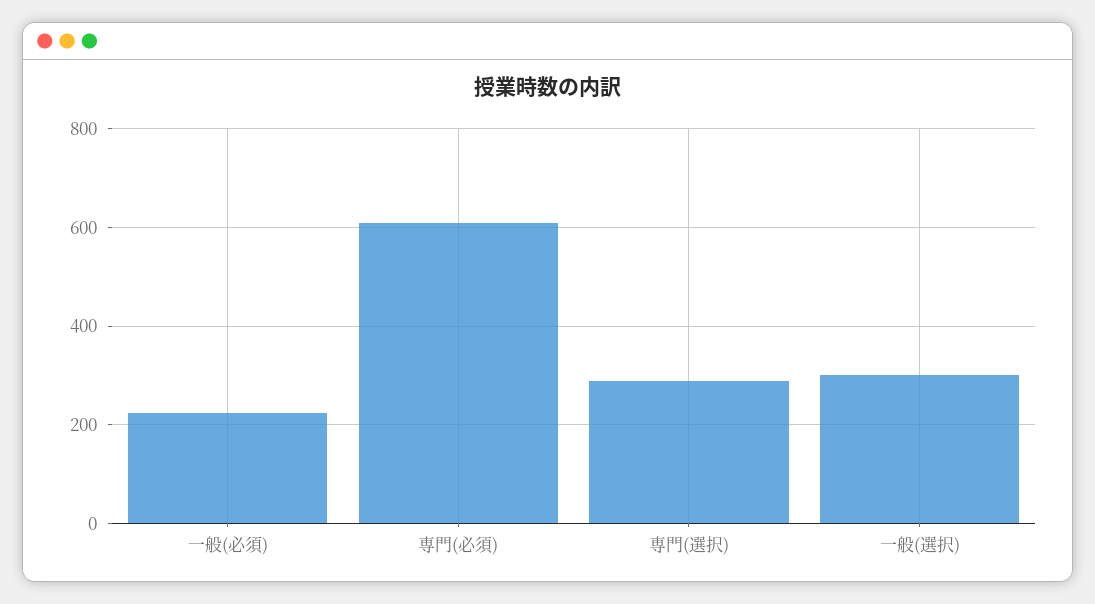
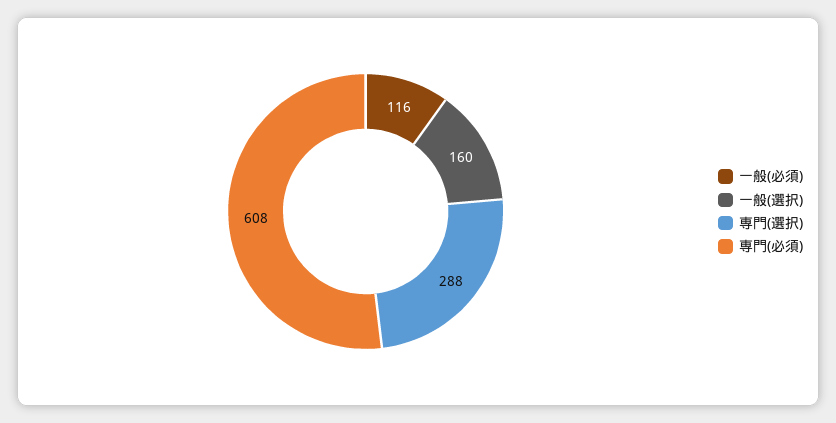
  {
-   "一般(必須)": 220,
+   "一般(必須)": 116,
    "専門(必須)": 608,
    "専門(選択)": 288,
-   "一般(選択)": 300
+   "一般(選択)": 160
  }

